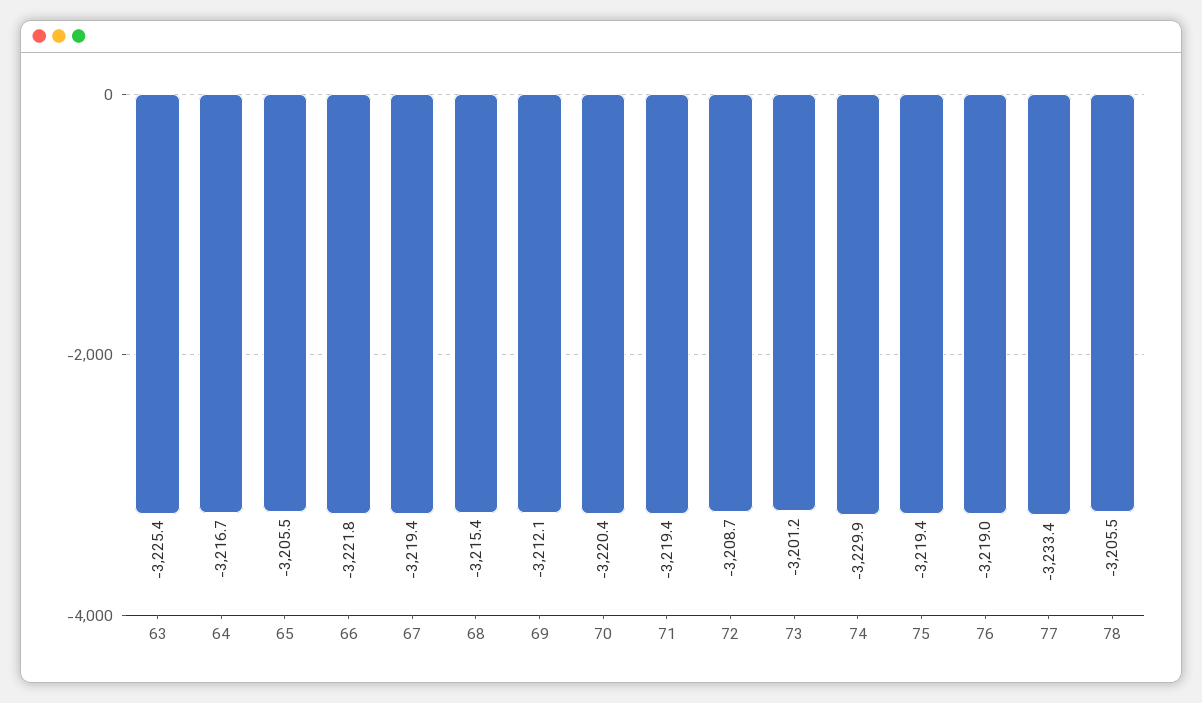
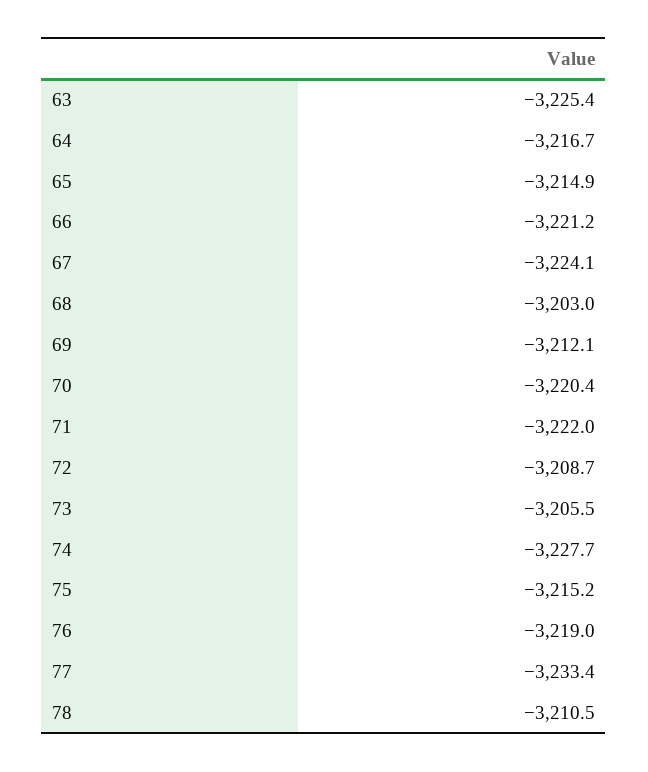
  {
    "63": -3225.4,
    "64": -3216.7,
-   "65": -3205.5,
+   "65": -3214.9,
-   "66": -3221.8,
+   "66": -3221.2,
-   "67": -3219.4,
+   "67": -3224.1,
-   "68": -3215.4,
+   "68": -3203,
    "69": -3212.1,
    "70": -3220.4,
-   "71": -3219.4,
+   "71": -3222,
    "72": -3208.7,
-   "73": -3201.2,
+   "73": -3205.5,
-   "74": -3229.9,
+   "74": -3227.7,
-   "75": -3219.4,
+   "75": -3215.2,
    "76": -3219,
    "77": -3233.4,
-   "78": -3205.5
+   "78": -3210.5
  }

